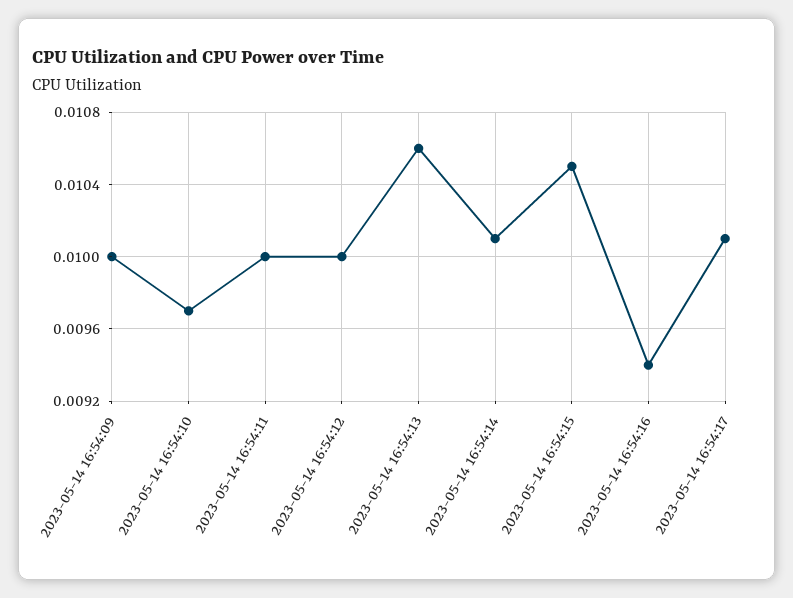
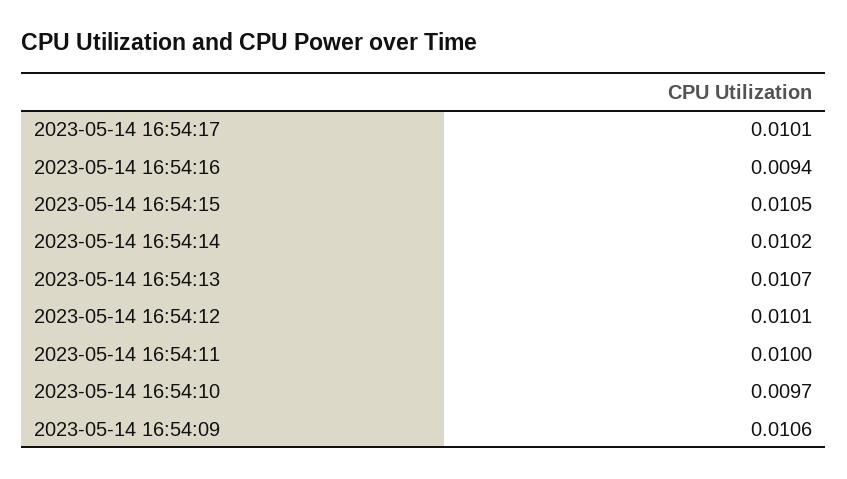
  {
-   "2023-05-14 16:54:09": 0.01,
+   "2023-05-14 16:54:09": 0.0106,
    "2023-05-14 16:54:10": 0.0097,
    "2023-05-14 16:54:11": 0.01,
-   "2023-05-14 16:54:12": 0.01,
+   "2023-05-14 16:54:12": 0.0101,
-   "2023-05-14 16:54:13": 0.0106,
+   "2023-05-14 16:54:13": 0.0107,
-   "2023-05-14 16:54:14": 0.0101,
+   "2023-05-14 16:54:14": 0.0102,
    "2023-05-14 16:54:15": 0.0105,
    "2023-05-14 16:54:16": 0.0094,
    "2023-05-14 16:54:17": 0.0101
  }

